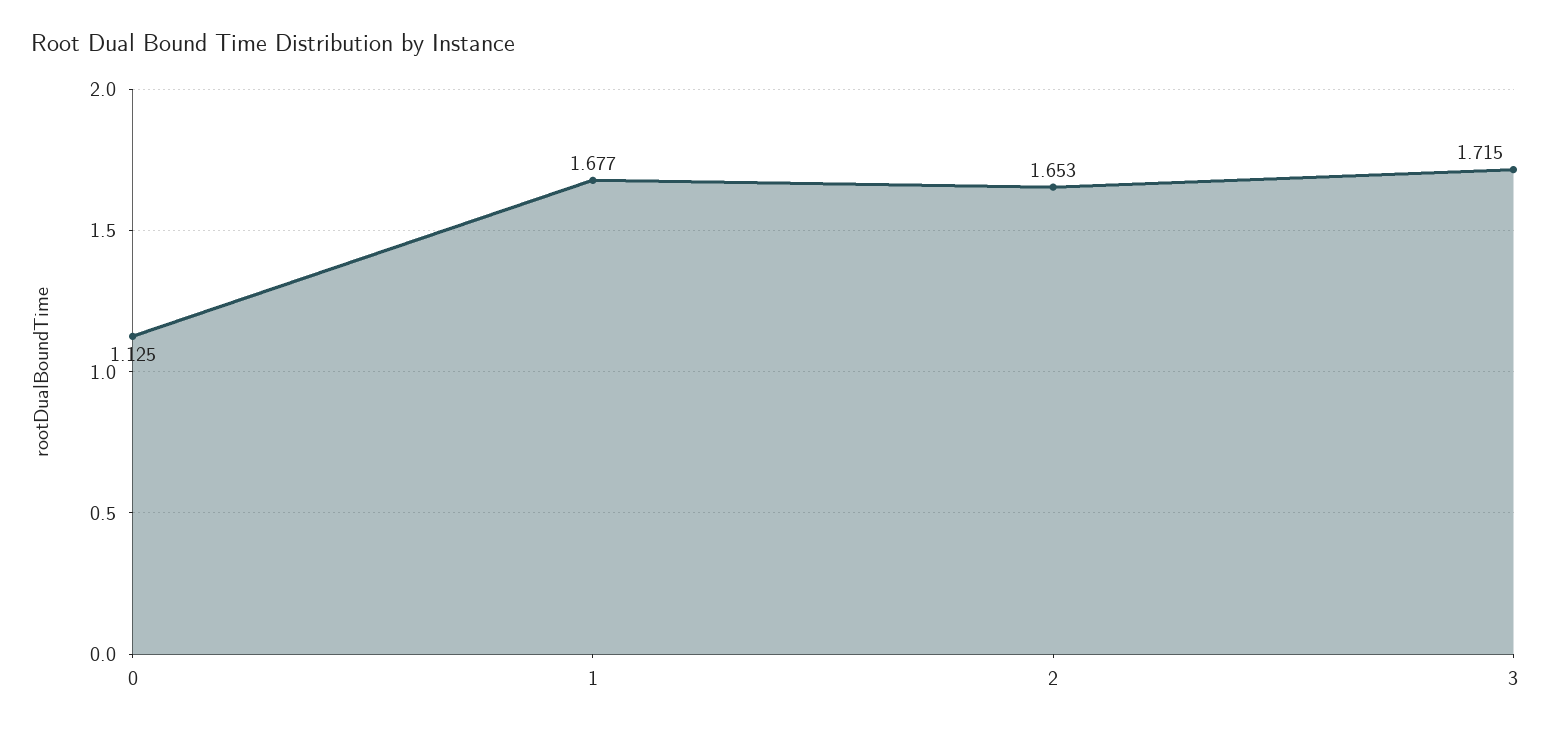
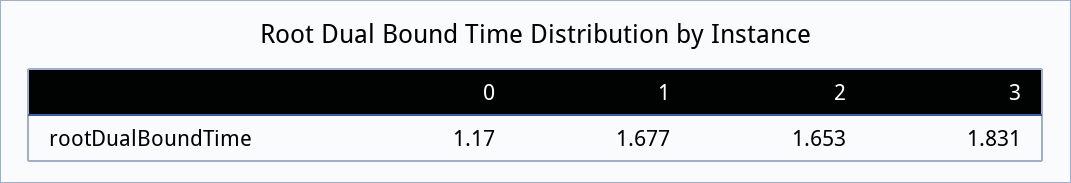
  {
-   "0": 1.125,
+   "0": 1.17,
    "1": 1.677,
    "2": 1.653,
-   "3": 1.715
+   "3": 1.831
  }

